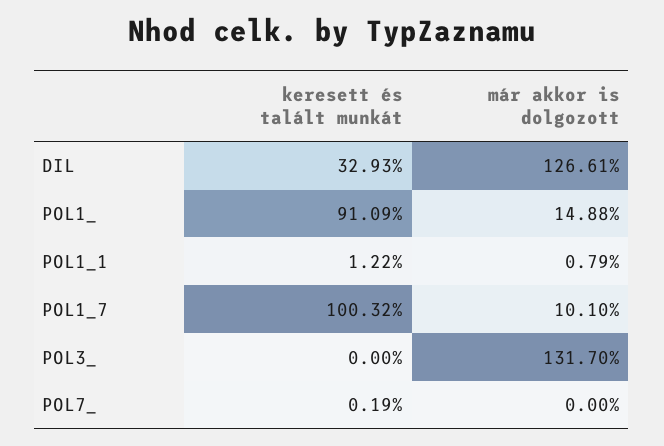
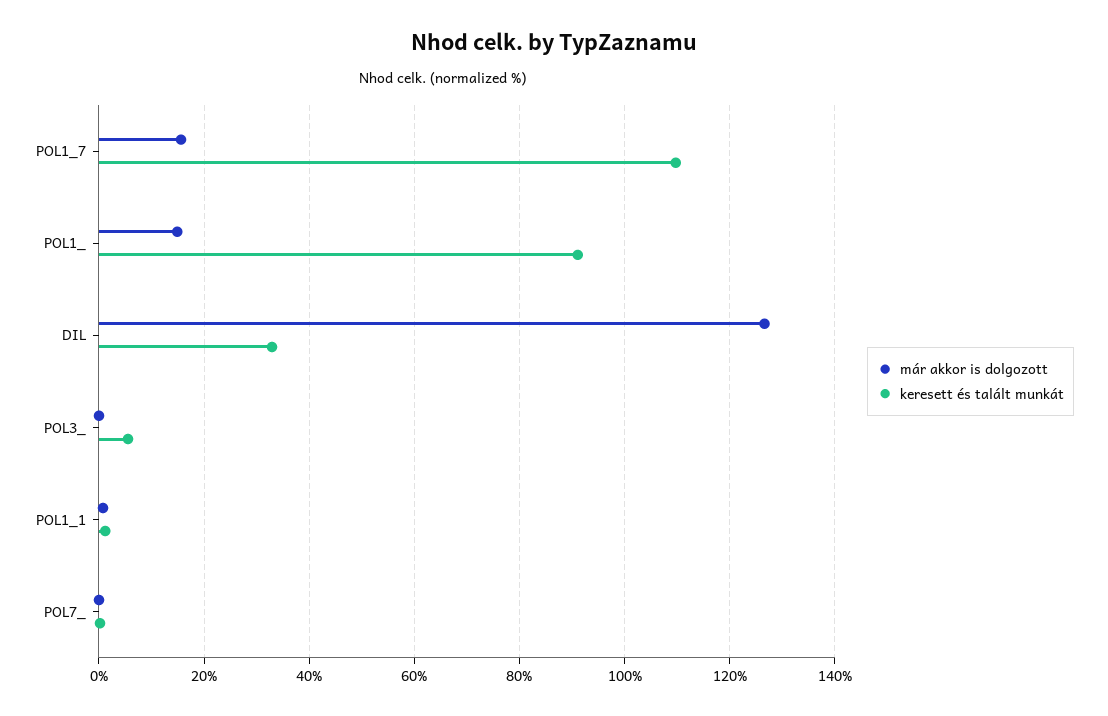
  {
    "keresett és talált munkát": {
      "DIL": 32.93,
      "POL1_": 91.09,
      "POL1_1": 1.22,
-     "POL1_7": 100.32,
+     "POL1_7": 110,
-     "POL3_": 0,
+     "POL3_": 6,
      "POL7_": 0.19
    },
    "már akkor is dolgozott": {
      "DIL": 126.61,
      "POL1_": 14.88,
      "POL1_1": 0.79,
-     "POL1_7": 10.1,
+     "POL1_7": 16,
-     "POL3_": 131.7,
+     "POL3_": 0,
      "POL7_": 0
    }
  }

